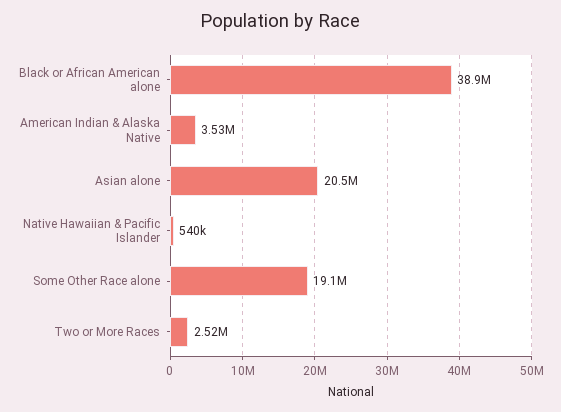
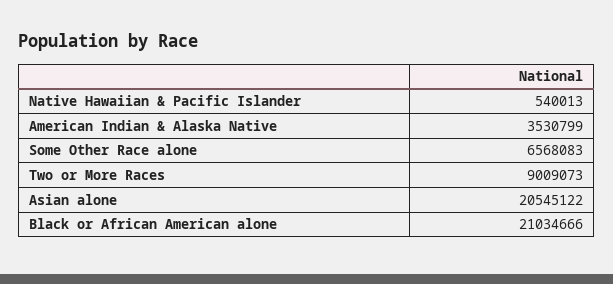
  {
-   "Black or African American alone": 38900000,
+   "Black or African American alone": 21034666,
    "American Indian & Alaska Native": 3530799,
    "Asian alone": 20545122,
    "Native Hawaiian & Pacific Islander": 540013,
-   "Some Other Race alone": 19100000,
+   "Some Other Race alone": 6568083,
-   "Two or More Races": 2520000
+   "Two or More Races": 9009073
  }

